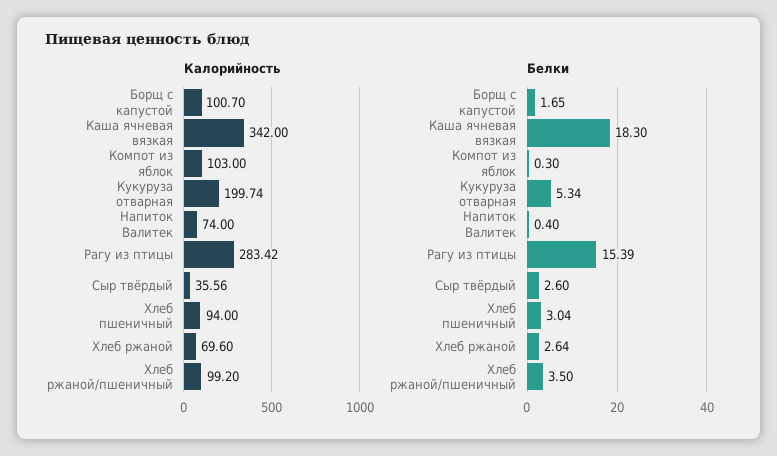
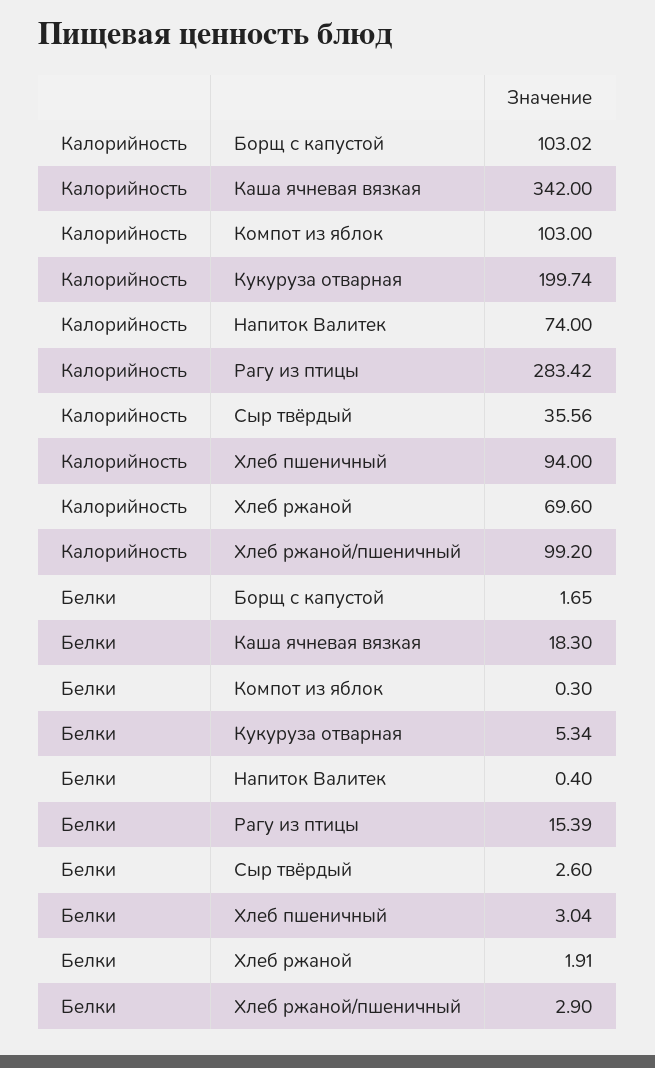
  {
    "Калорийность": {
-     "Борщ с капустой": 100.7,
+     "Борщ с капустой": 103.02,
      "Каша ячневая вязкая": 342,
      "Компот из яблок": 103,
      "Кукуруза отварная": 199.74,
      "Напиток Валитек": 74,
      "Рагу из птицы": 283.42,
      "Сыр твёрдый": 35.56,
      "Хлеб пшеничный": 94,
      "Хлеб ржаной": 69.6,
      "Хлеб ржаной/пшеничный": 99.2
    },
    "Белки": {
      "Борщ с капустой": 1.65,
      "Каша ячневая вязкая": 18.3,
      "Компот из яблок": 0.3,
      "Кукуруза отварная": 5.34,
      "Напиток Валитек": 0.4,
      "Рагу из птицы": 15.39,
      "Сыр твёрдый": 2.6,
      "Хлеб пшеничный": 3.04,
-     "Хлеб ржаной": 2.64,
+     "Хлеб ржаной": 1.91,
-     "Хлеб ржаной/пшеничный": 3.5
+     "Хлеб ржаной/пшеничный": 2.9
    }
  }

